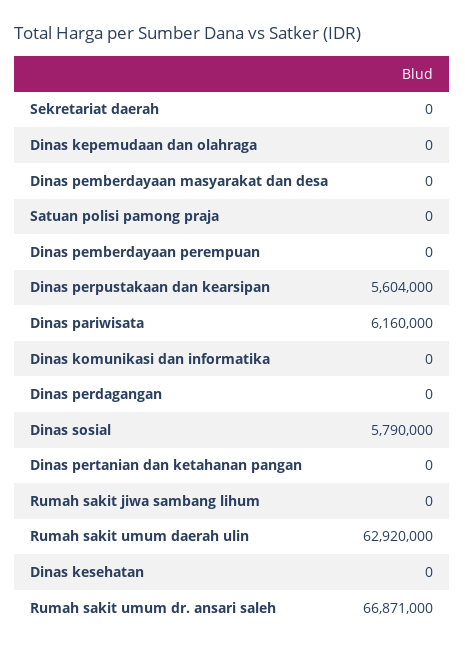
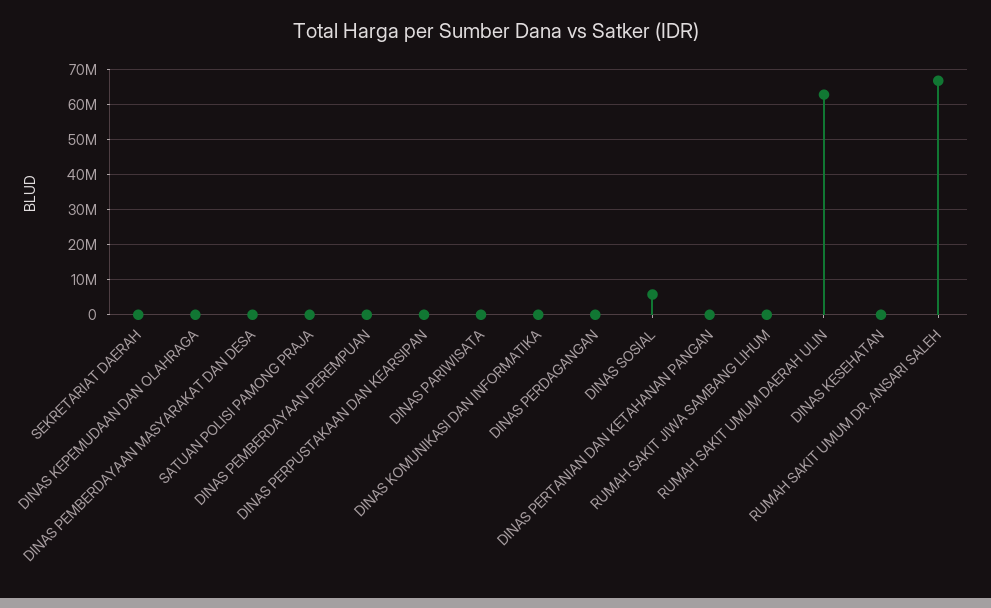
  {
    "Sekretariat daerah": 0,
    "Dinas kepemudaan dan olahraga": 0,
    "Dinas pemberdayaan masyarakat dan desa": 0,
    "Satuan polisi pamong praja": 0,
    "Dinas pemberdayaan perempuan": 0,
-   "Dinas perpustakaan dan kearsipan": 5604000,
+   "Dinas perpustakaan dan kearsipan": 0,
-   "Dinas pariwisata": 6160000,
+   "Dinas pariwisata": 0,
    "Dinas komunikasi dan informatika": 0,
    "Dinas perdagangan": 0,
    "Dinas sosial": 5790000,
    "Dinas pertanian dan ketahanan pangan": 0,
    "Rumah sakit jiwa sambang lihum": 0,
    "Rumah sakit umum daerah ulin": 62920000,
    "Dinas kesehatan": 0,
    "Rumah sakit umum dr. ansari saleh": 66871000
  }

